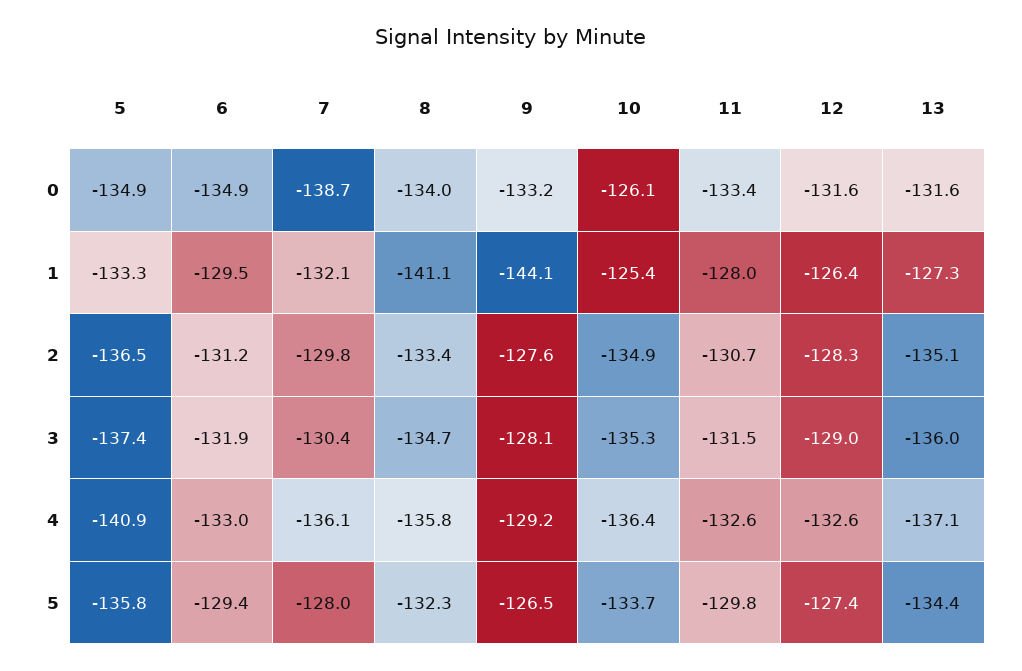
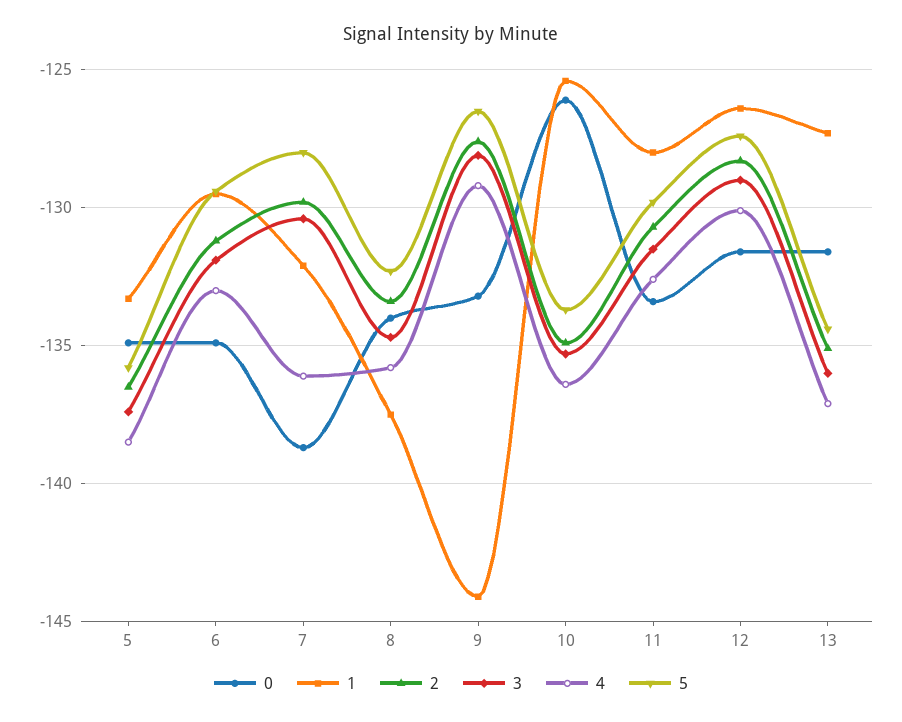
  {
    "0": {
      "5": -134.9,
      "6": -134.9,
      "7": -138.7,
      "8": -134,
      "9": -133.2,
      "10": -126.1,
      "11": -133.4,
      "12": -131.6,
      "13": -131.6
    },
    "1": {
      "5": -133.3,
      "6": -129.5,
      "7": -132.1,
-     "8": -141.1,
+     "8": -137.5,
      "9": -144.1,
      "10": -125.4,
      "11": -128,
      "12": -126.4,
      "13": -127.3
    },
    "2": {
      "5": -136.5,
      "6": -131.2,
      "7": -129.8,
      "8": -133.4,
      "9": -127.6,
      "10": -134.9,
      "11": -130.7,
      "12": -128.3,
      "13": -135.1
    },
    "3": {
      "5": -137.4,
      "6": -131.9,
      "7": -130.4,
      "8": -134.7,
      "9": -128.1,
      "10": -135.3,
      "11": -131.5,
      "12": -129,
      "13": -136
    },
    "4": {
-     "5": -140.9,
+     "5": -138.5,
      "6": -133,
      "7": -136.1,
      "8": -135.8,
      "9": -129.2,
      "10": -136.4,
      "11": -132.6,
-     "12": -132.6,
+     "12": -130,
      "13": -137.1
    },
    "5": {
      "5": -135.8,
      "6": -129.4,
      "7": -128,
      "8": -132.3,
      "9": -126.5,
      "10": -133.7,
      "11": -129.8,
      "12": -127.4,
      "13": -134.4
    }
  }

